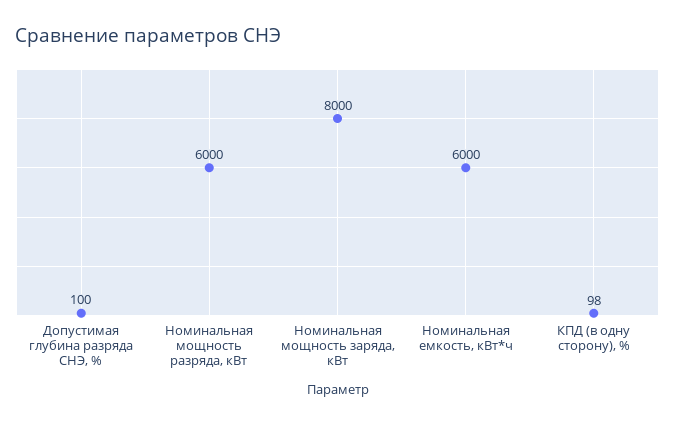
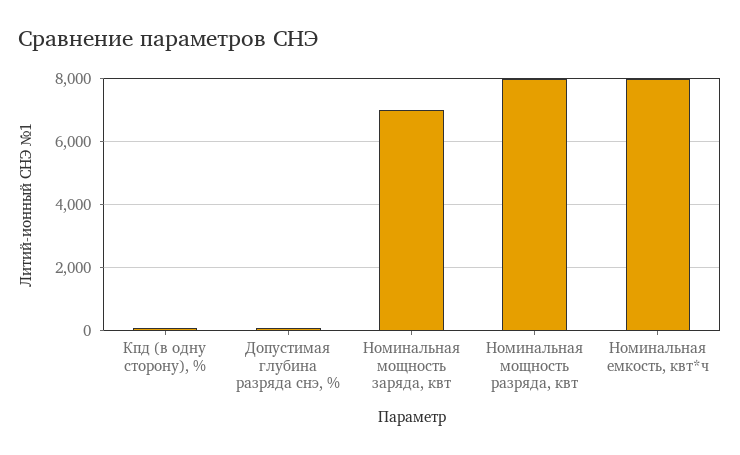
  {
    "Допустимая глубина разряда СНЭ, %": 100,
-   "Номинальная мощность разряда, кВт": 6000,
+   "Номинальная мощность разряда, кВт": 8000,
-   "Номинальная мощность заряда, кВт": 8000,
+   "Номинальная мощность заряда, кВт": 7000,
-   "Номинальная емкость, кВт*ч": 6000,
+   "Номинальная емкость, кВт*ч": 8000,
    "КПД (в одну сторону), %": 98
  }

